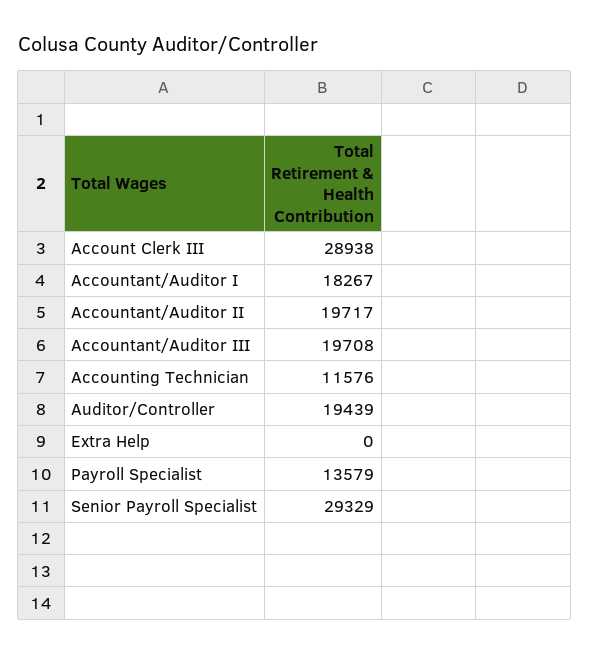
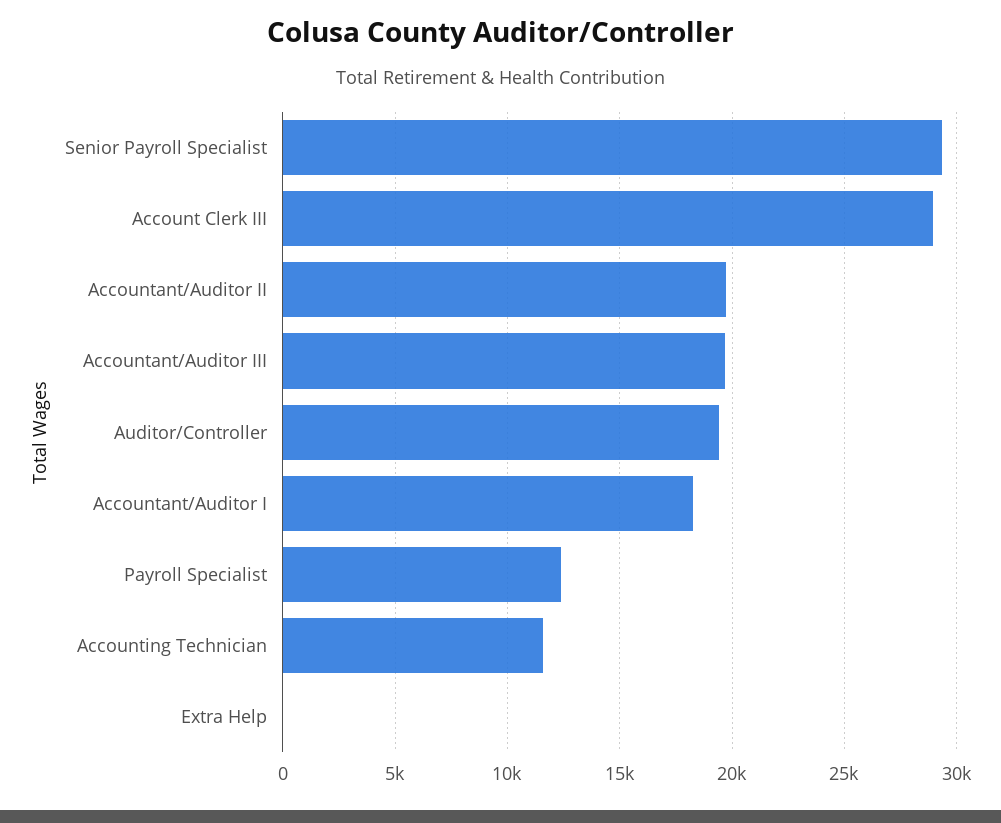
  {
    "Account Clerk III": 28938,
    "Accountant/Auditor I": 18267,
    "Accountant/Auditor II": 19717,
    "Accountant/Auditor III": 19708,
    "Accounting Technician": 11576,
    "Auditor/Controller": 19439,
    "Extra Help": 0,
-   "Payroll Specialist": 13579,
+   "Payroll Specialist": 12500,
    "Senior Payroll Specialist": 29329
  }

